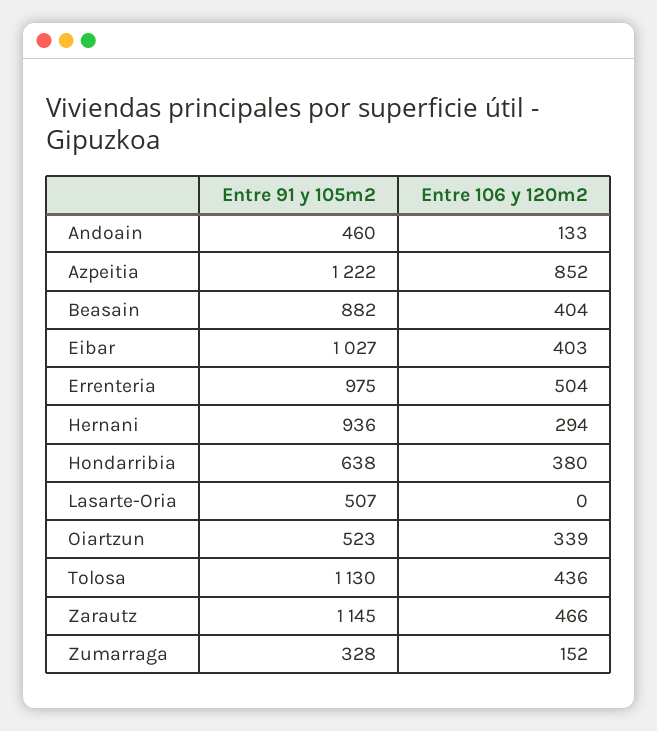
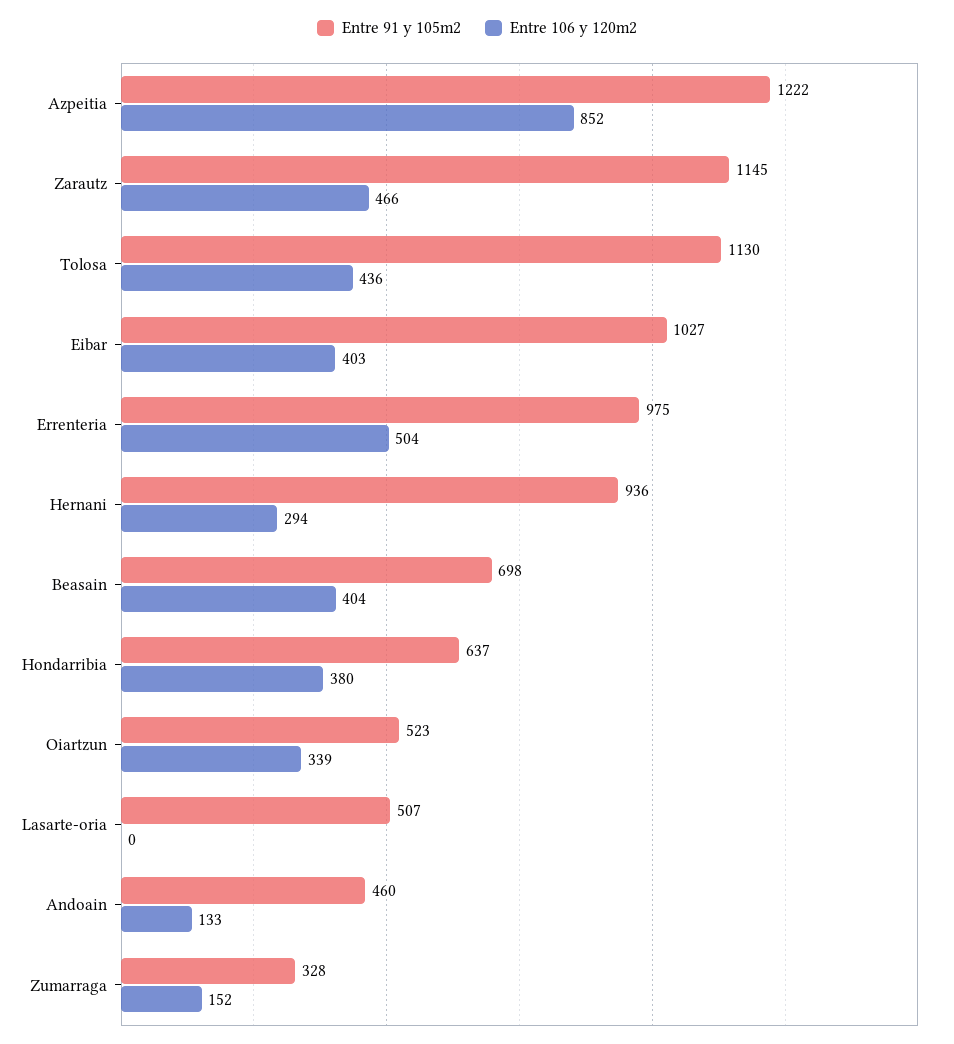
  {
    "Entre 91 y 105m2": {
      "Andoain": 460,
      "Azpeitia": 1222,
-     "Beasain": 882,
+     "Beasain": 698,
      "Eibar": 1027,
      "Errenteria": 975,
      "Hernani": 936,
-     "Hondarribia": 638,
+     "Hondarribia": 637,
      "Lasarte-Oria": 507,
      "Oiartzun": 523,
      "Tolosa": 1130,
      "Zarautz": 1145,
      "Zumarraga": 328
    },
    "Entre 106 y 120m2": {
      "Andoain": 133,
      "Azpeitia": 852,
      "Beasain": 404,
      "Eibar": 403,
      "Errenteria": 504,
      "Hernani": 294,
      "Hondarribia": 380,
      "Lasarte-Oria": 0,
      "Oiartzun": 339,
      "Tolosa": 436,
      "Zarautz": 466,
      "Zumarraga": 152
    }
  }

